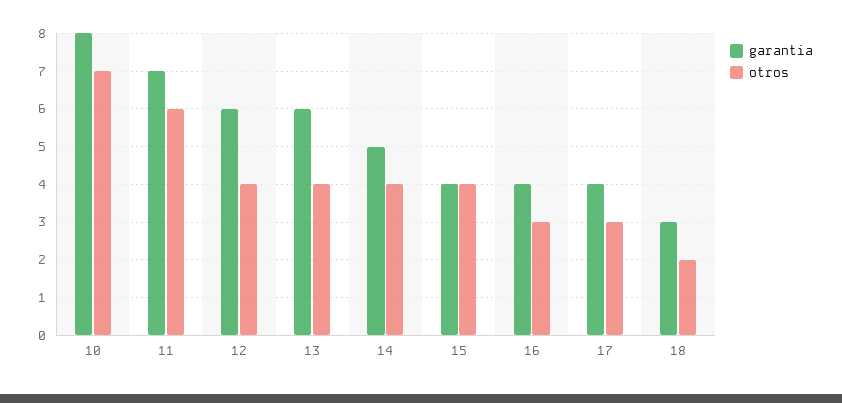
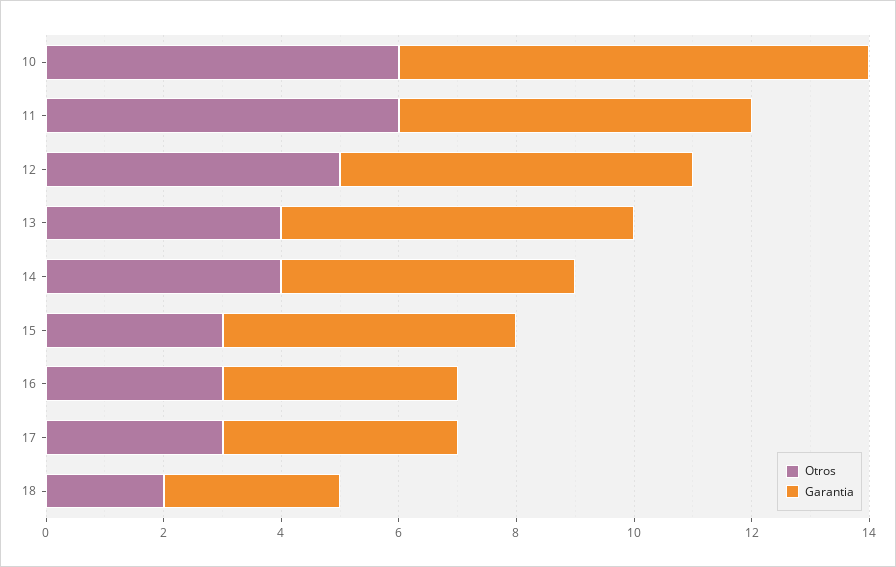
  {
    "garantia": {
      "10": 8,
-     "11": 7,
+     "11": 6,
      "12": 6,
      "13": 6,
      "14": 5,
-     "15": 4,
+     "15": 5,
      "16": 4,
      "17": 4,
      "18": 3
    },
    "otros": {
-     "10": 7,
+     "10": 6,
      "11": 6,
-     "12": 4,
+     "12": 5,
      "13": 4,
      "14": 4,
-     "15": 4,
+     "15": 3,
      "16": 3,
      "17": 3,
      "18": 2
    }
  }

